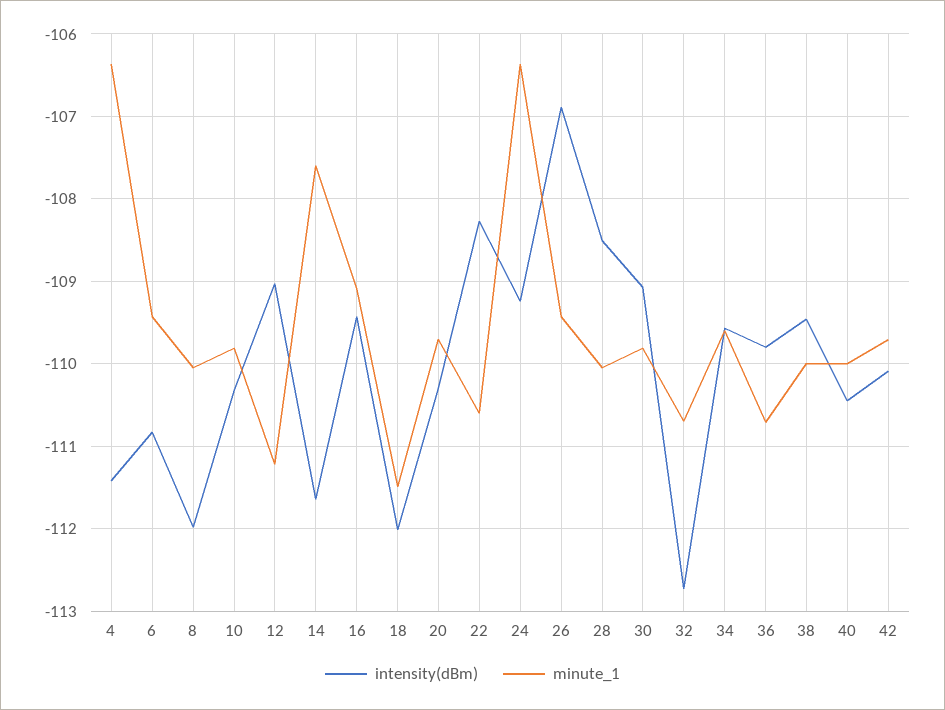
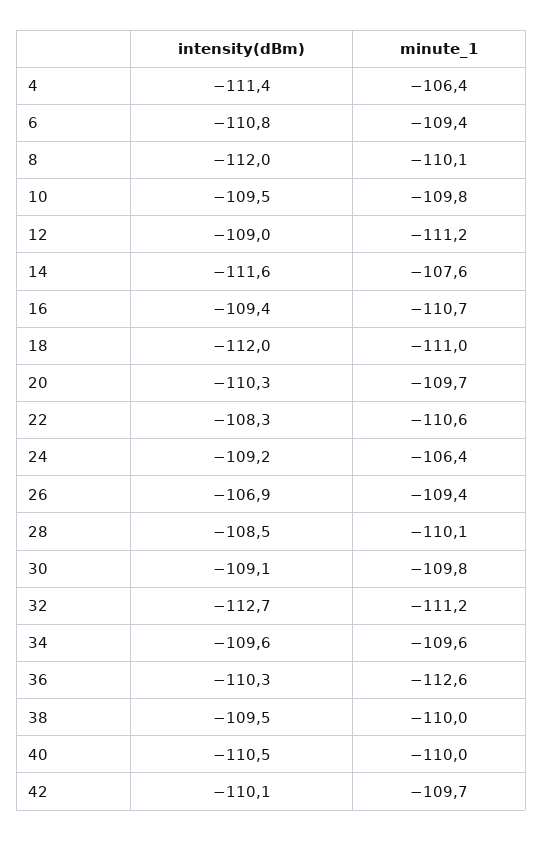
  {
    "intensity(dBm)": {
      "4": -111.4,
      "6": -110.8,
      "8": -112,
-     "10": -110.3,
+     "10": -109.5,
      "12": -109,
      "14": -111.6,
      "16": -109.4,
      "18": -112,
      "20": -110.3,
      "22": -108.3,
      "24": -109.2,
      "26": -106.9,
      "28": -108.5,
      "30": -109.1,
      "32": -112.7,
      "34": -109.6,
-     "36": -109.8,
+     "36": -110.3,
      "38": -109.5,
      "40": -110.5,
      "42": -110.1
    },
    "minute_1": {
      "4": -106.4,
      "6": -109.4,
      "8": -110.1,
      "10": -109.8,
      "12": -111.2,
      "14": -107.6,
-     "16": -109.1,
+     "16": -110.7,
-     "18": -111.5,
+     "18": -111,
      "20": -109.7,
      "22": -110.6,
      "24": -106.4,
      "26": -109.4,
      "28": -110.1,
      "30": -109.8,
-     "32": -110.7,
+     "32": -111.2,
      "34": -109.6,
-     "36": -110.7,
+     "36": -112.6,
      "38": -110,
      "40": -110,
      "42": -109.7
    }
  }

